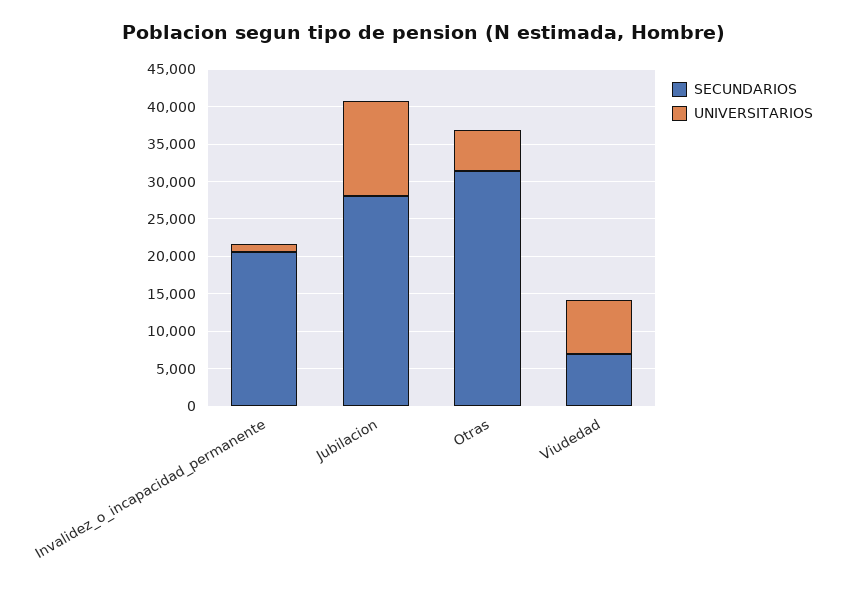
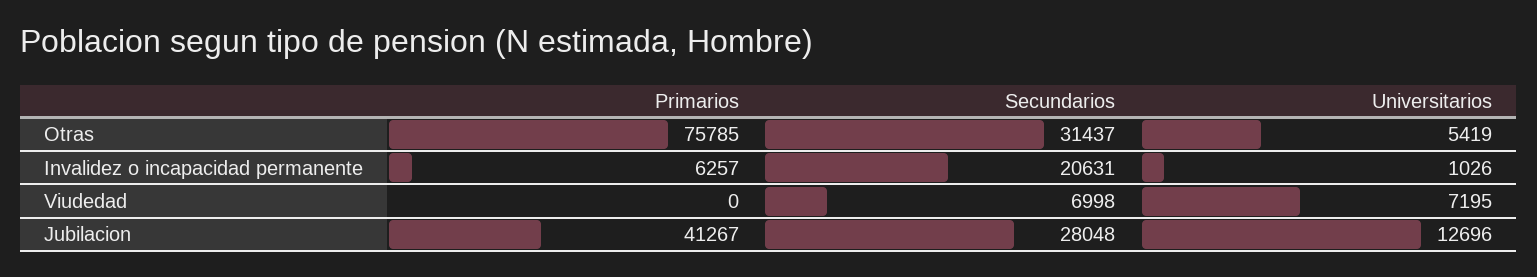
  {
    "SECUNDARIOS": {
      "Invalidez_o_incapacidad_permanente": 20631,
      "Jubilacion": 28048,
      "Otras": 31437,
      "Viudedad": 6998
    },
    "UNIVERSITARIOS": {
      "Invalidez_o_incapacidad_permanente": 1026,
      "Jubilacion": 12696,
      "Otras": 5419,
      "Viudedad": 7195
-   }
+   },
+   "Primarios": {
+     "Otras": 75785,
+     "Invalidez_o_incapacidad_permanente": 6257,
+     "Viudedad": 0,
+     "Jubilacion": 41267
+   }
  }

